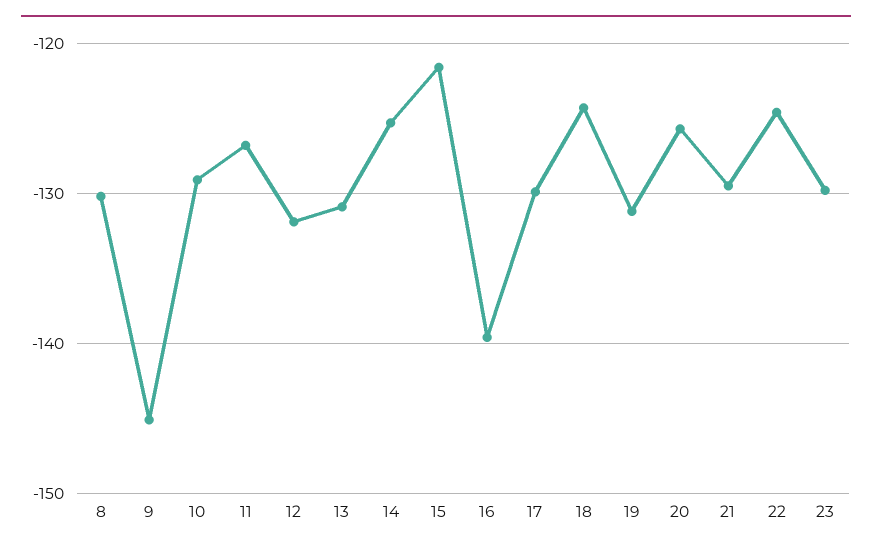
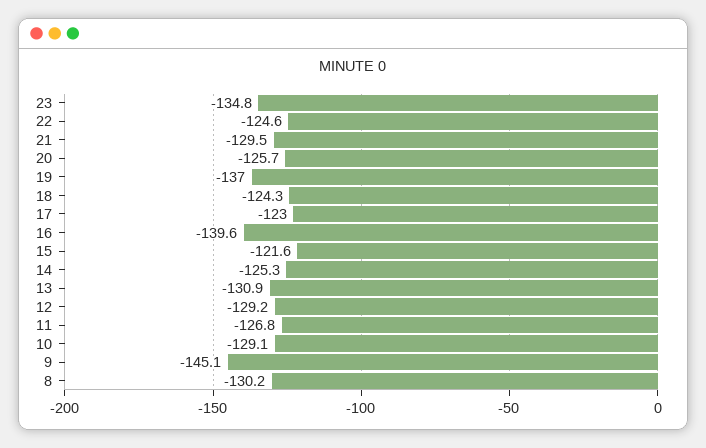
  {
    "8": -130.2,
    "9": -145.1,
    "10": -129.1,
    "11": -126.8,
-   "12": -132,
+   "12": -129.2,
    "13": -130.9,
    "14": -125.3,
    "15": -121.6,
    "16": -139.6,
-   "17": -130,
+   "17": -123,
    "18": -124.3,
-   "19": -131,
+   "19": -137,
    "20": -125.7,
    "21": -129.5,
    "22": -124.6,
-   "23": -130
+   "23": -134.8
  }

